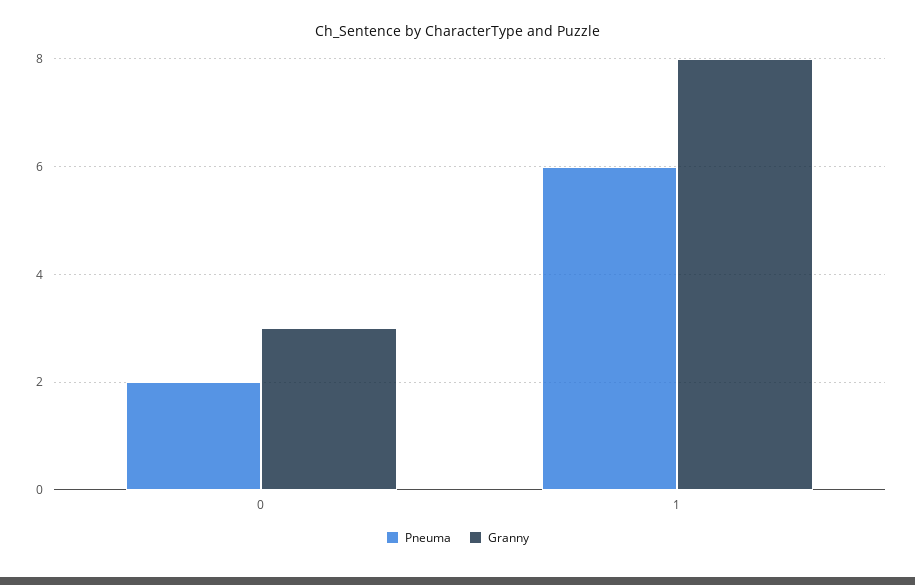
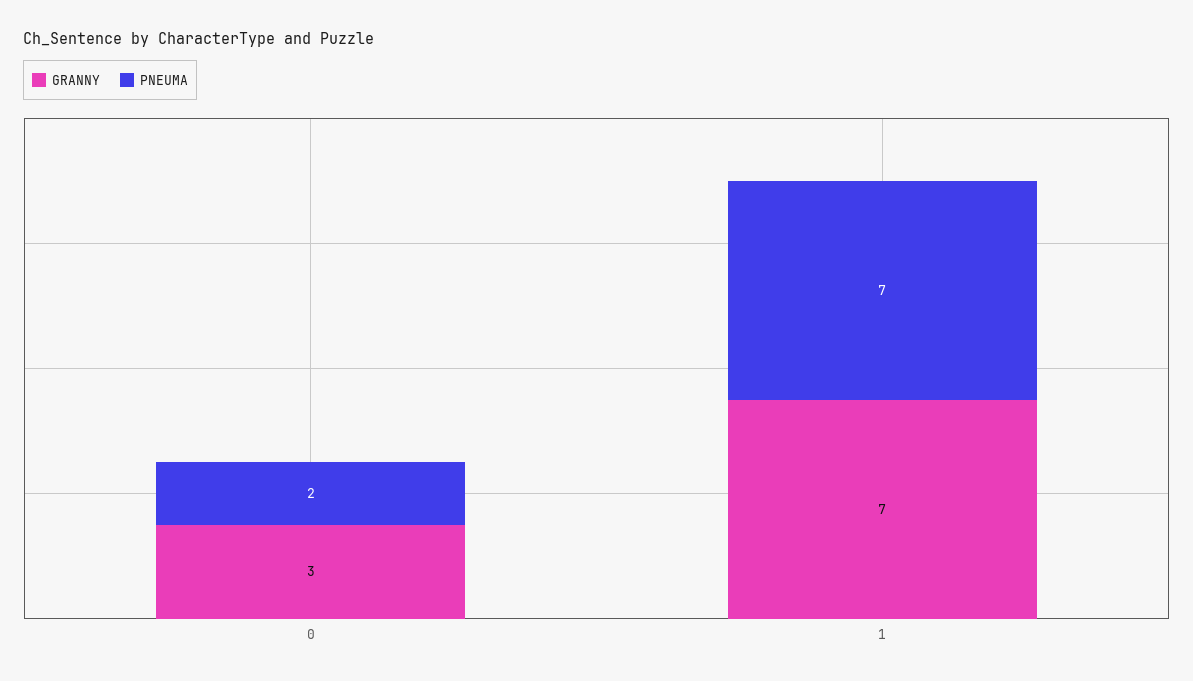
  {
    "Pneuma": {
      "0": 2,
-     "1": 6
+     "1": 7
    },
    "Granny": {
      "0": 3,
-     "1": 8
+     "1": 7
    }
  }

